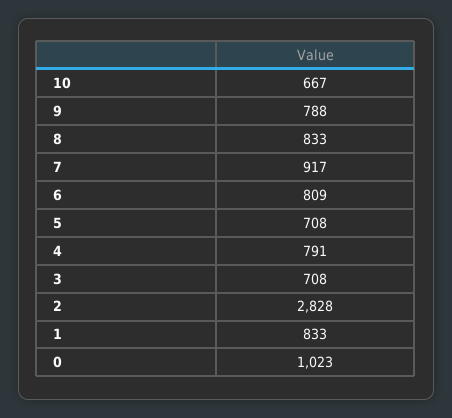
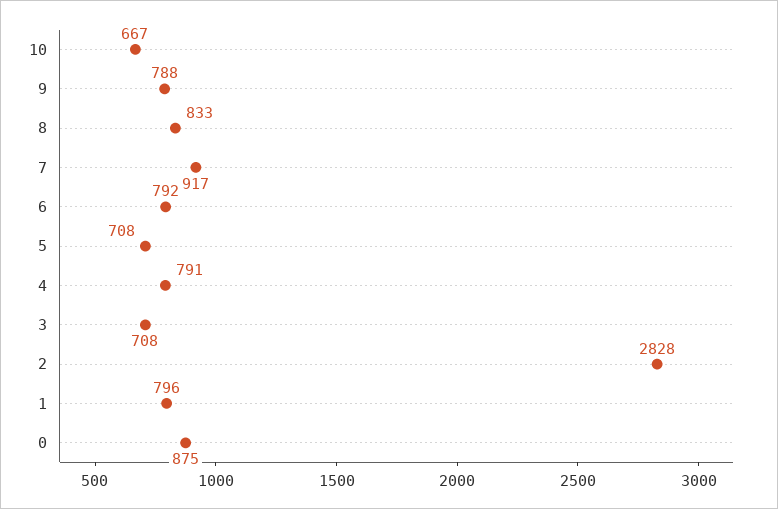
  {
    "10": 667,
    "9": 788,
    "8": 833,
    "7": 917,
-   "6": 809,
+   "6": 792,
    "5": 708,
    "4": 791,
    "3": 708,
    "2": 2828,
-   "1": 833,
+   "1": 796,
-   "0": 1023
+   "0": 875
  }

